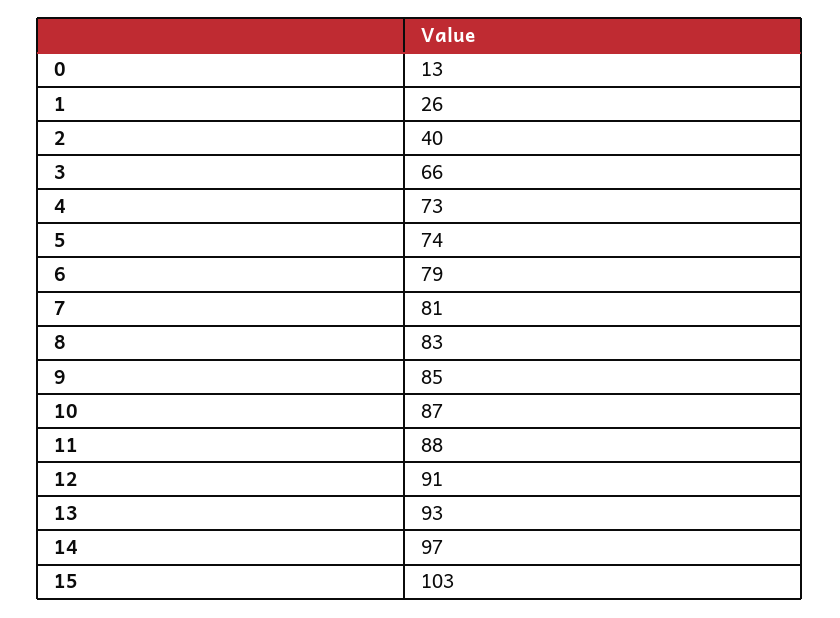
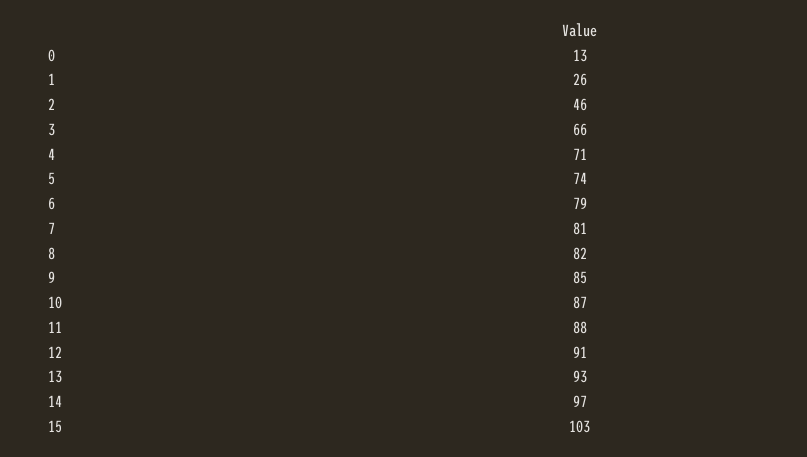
  {
    "0": 13,
    "1": 26,
-   "2": 40,
+   "2": 46,
    "3": 66,
-   "4": 73,
+   "4": 71,
    "5": 74,
    "6": 79,
    "7": 81,
-   "8": 83,
+   "8": 82,
    "9": 85,
    "10": 87,
    "11": 88,
    "12": 91,
    "13": 93,
    "14": 97,
    "15": 103
  }

